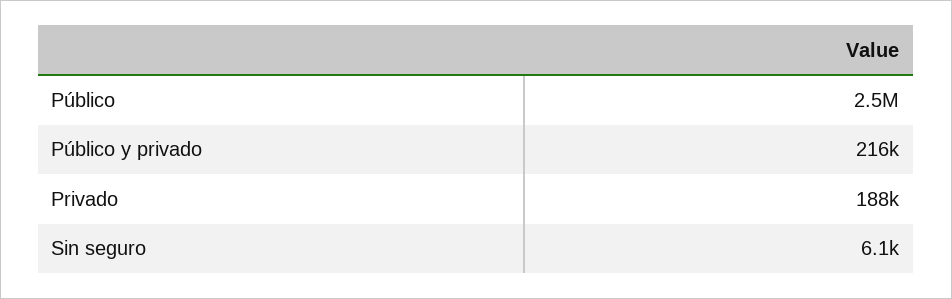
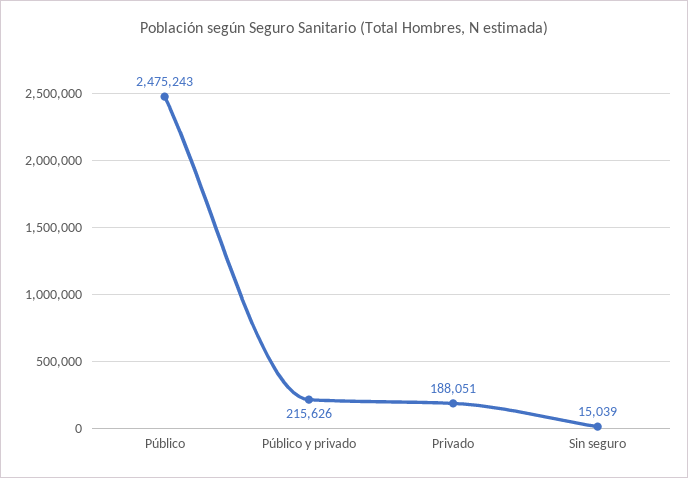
  {
    "Público": 2475243,
    "Público y privado": 215626,
    "Privado": 188051,
-   "Sin seguro": 6100
+   "Sin seguro": 15039
  }

